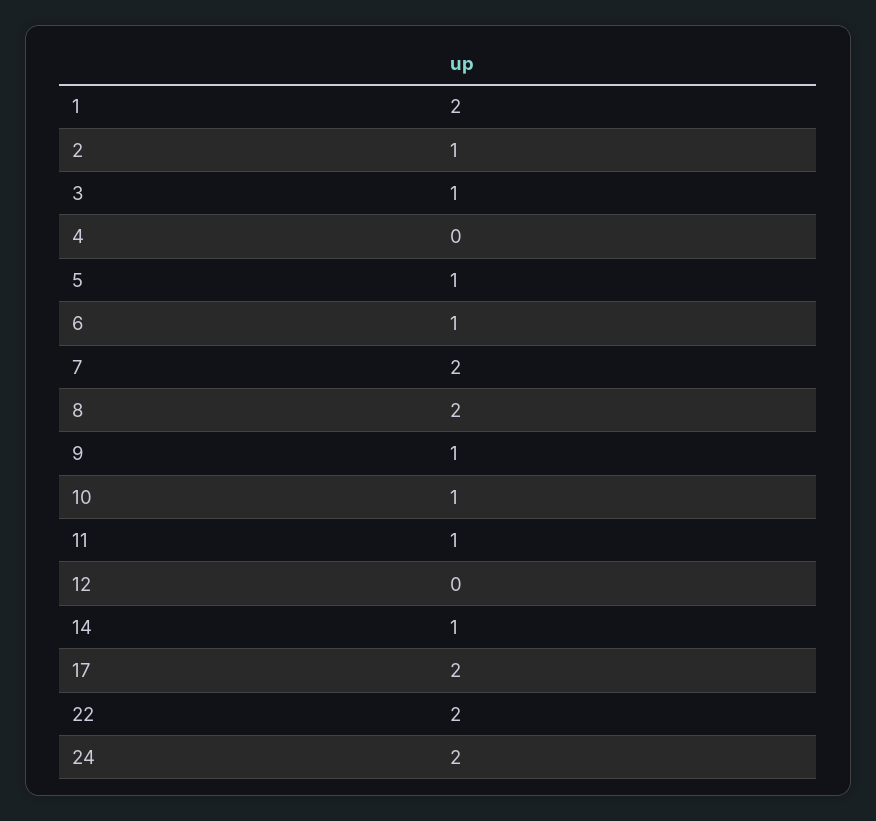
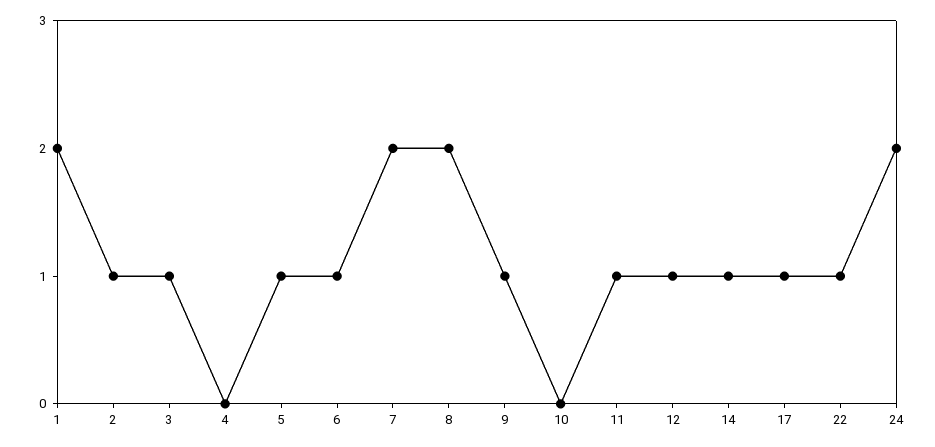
  {
    "1": 2,
    "2": 1,
    "3": 1,
    "4": 0,
    "5": 1,
    "6": 1,
    "7": 2,
    "8": 2,
    "9": 1,
-   "10": 1,
+   "10": 0,
    "11": 1,
-   "12": 0,
+   "12": 1,
    "14": 1,
-   "17": 2,
+   "17": 1,
-   "22": 2,
+   "22": 1,
    "24": 2
  }

